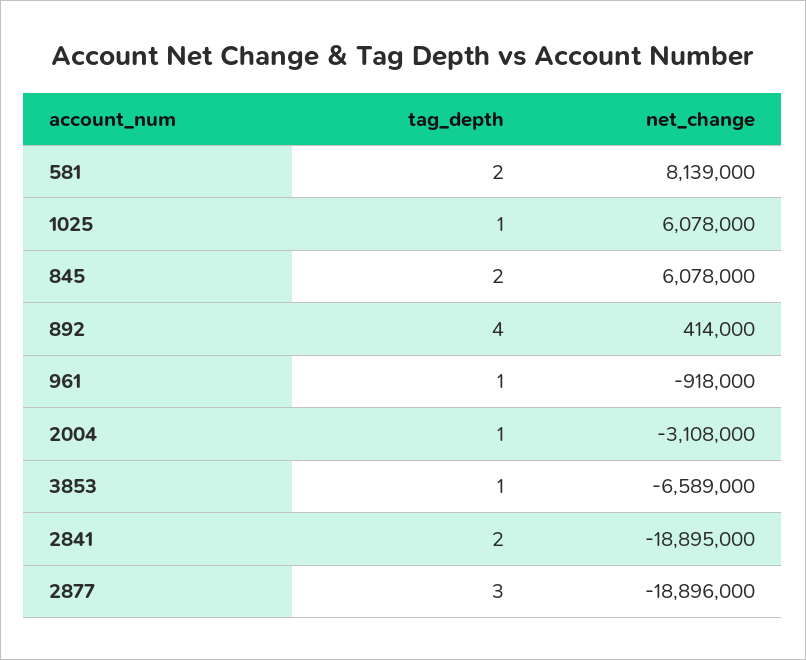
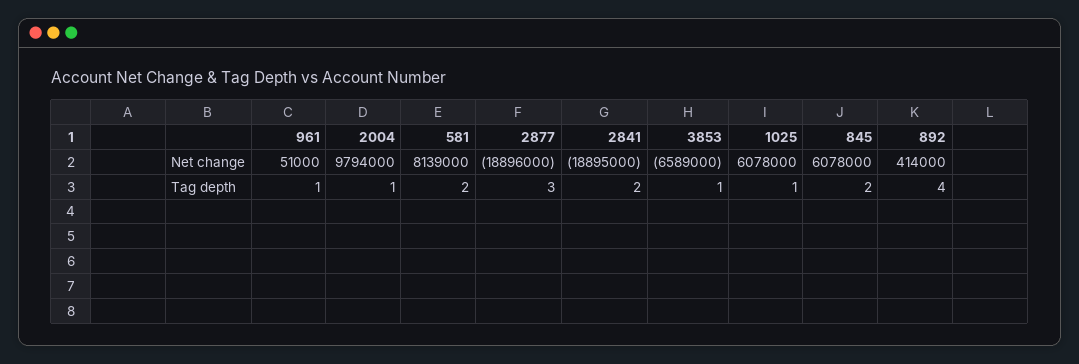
  {
    "tag_depth": {
      "581": 2,
      "1025": 1,
      "845": 2,
      "892": 4,
      "961": 1,
      "2004": 1,
      "3853": 1,
      "2841": 2,
      "2877": 3
    },
    "net_change": {
      "581": 8139000,
      "1025": 6078000,
      "845": 6078000,
      "892": 414000,
-     "961": -918000,
+     "961": 51000,
-     "2004": -3108000,
+     "2004": 9794000,
      "3853": -6589000,
      "2841": -18895000,
      "2877": -18896000
    }
  }

